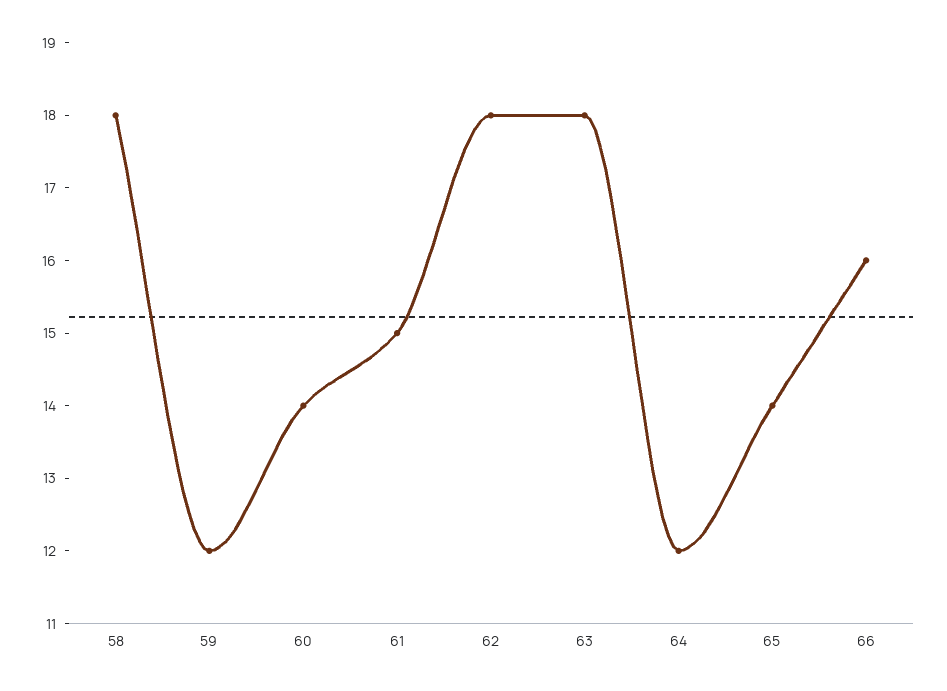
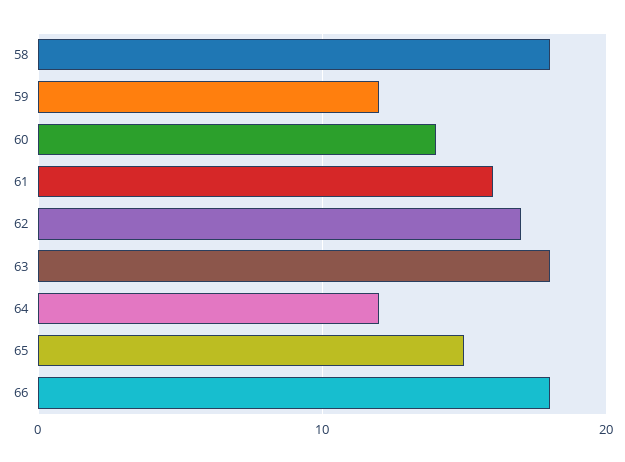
  {
    "58": 18,
    "59": 12,
    "60": 14,
-   "61": 15,
+   "61": 16,
-   "62": 18,
+   "62": 17,
    "63": 18,
    "64": 12,
-   "65": 14,
+   "65": 15,
-   "66": 16
+   "66": 18
  }

